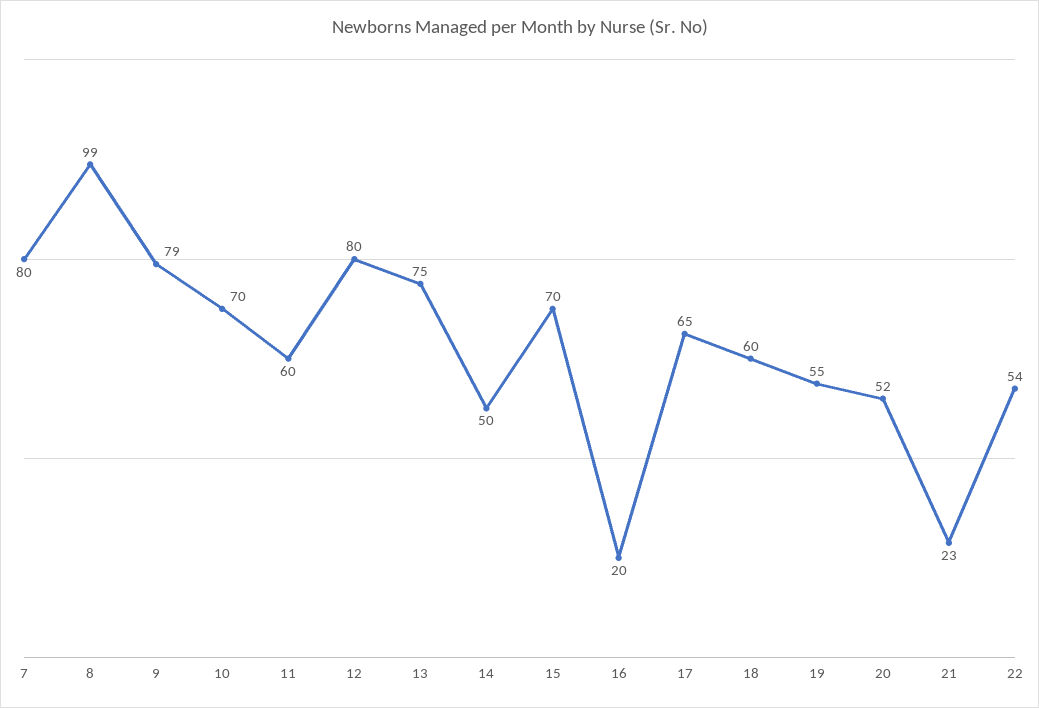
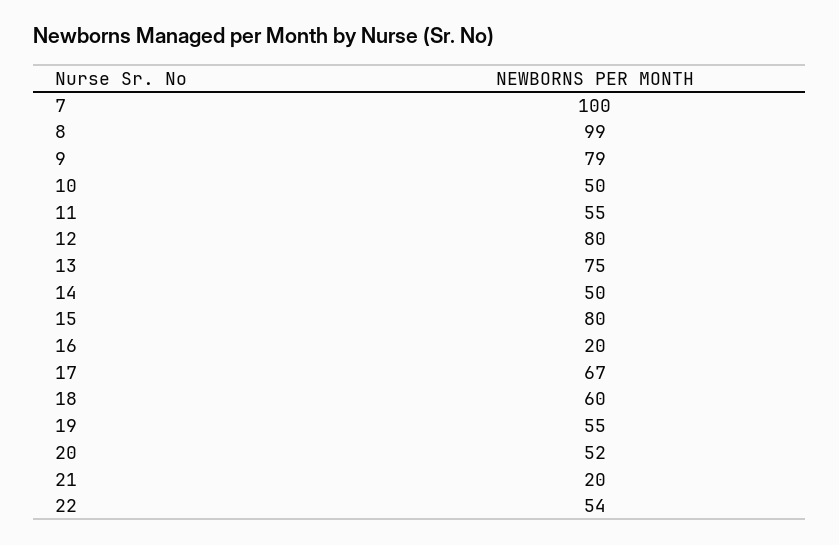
  {
-   "7": 80,
+   "7": 100,
    "8": 99,
    "9": 79,
-   "10": 70,
+   "10": 50,
-   "11": 60,
+   "11": 55,
    "12": 80,
    "13": 75,
    "14": 50,
-   "15": 70,
+   "15": 80,
    "16": 20,
-   "17": 65,
+   "17": 67,
    "18": 60,
    "19": 55,
    "20": 52,
-   "21": 23,
+   "21": 20,
    "22": 54
  }

